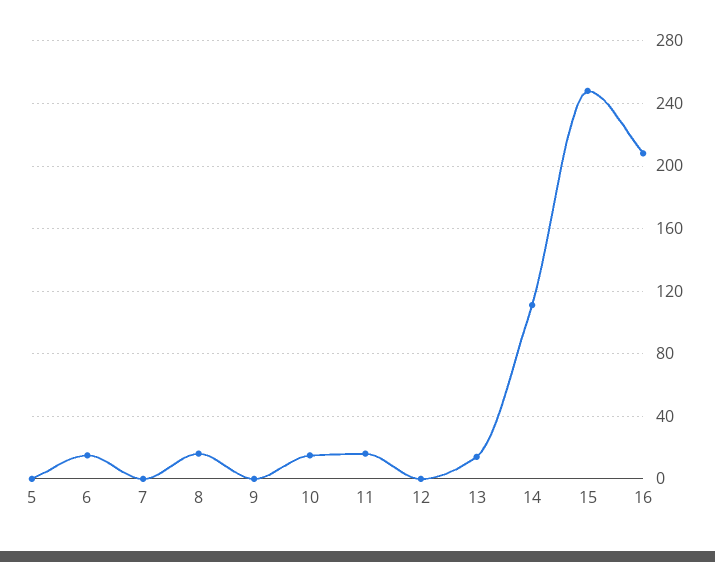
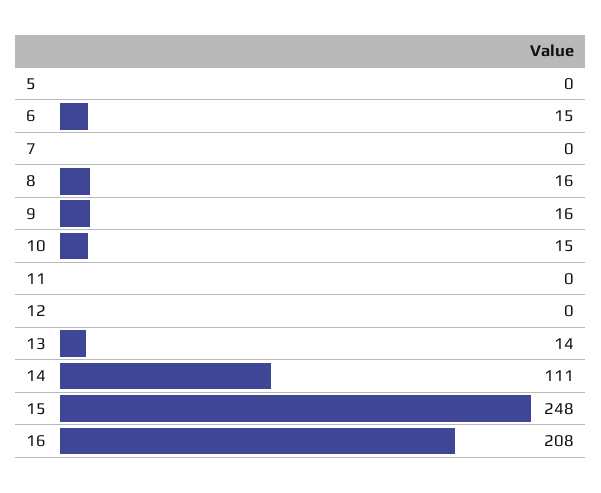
  {
    "5": 0,
    "6": 15,
    "7": 0,
    "8": 16,
-   "9": 0,
+   "9": 16,
    "10": 15,
-   "11": 15,
+   "11": 0,
    "12": 0,
    "13": 14,
    "14": 111,
    "15": 248,
    "16": 208
  }

